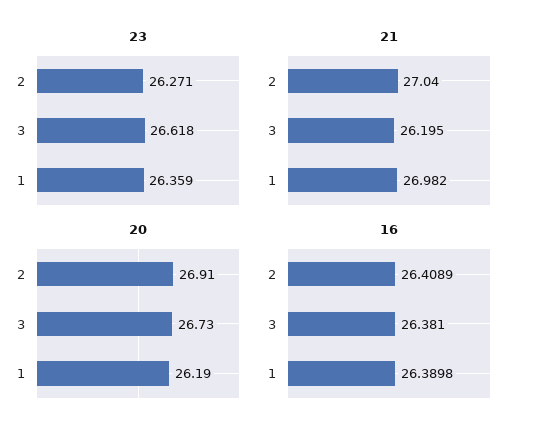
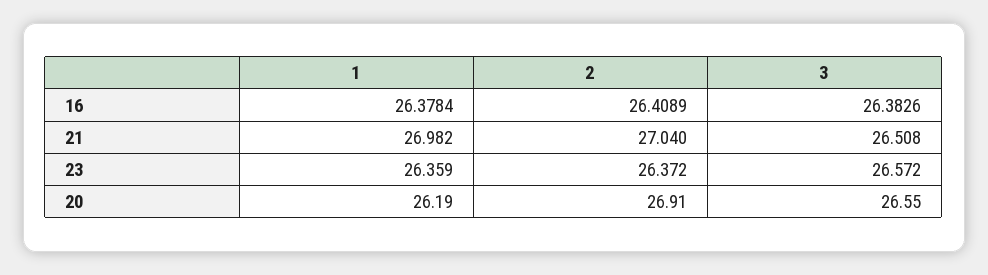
  {
    "23": {
-     "2": 26.271,
+     "2": 26.372,
-     "3": 26.618,
+     "3": 26.572,
      "1": 26.359
    },
    "21": {
      "2": 27.04,
-     "3": 26.195,
+     "3": 26.508,
      "1": 26.982
    },
    "20": {
      "2": 26.91,
-     "3": 26.73,
+     "3": 26.55,
      "1": 26.19
    },
    "16": {
      "2": 26.4089,
-     "3": 26.381,
+     "3": 26.3826,
-     "1": 26.3898
+     "1": 26.3784
    }
  }

